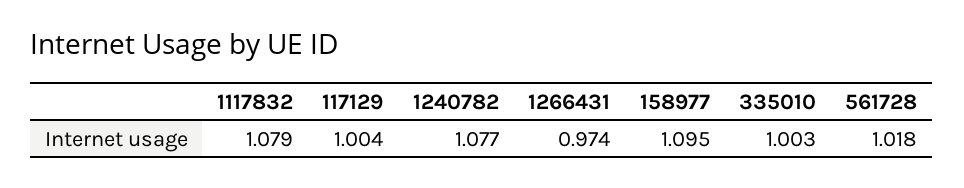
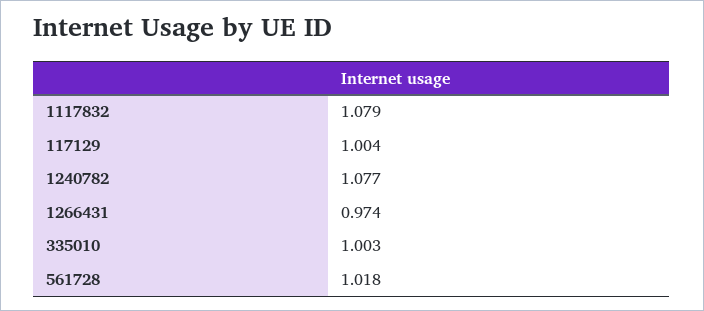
  {
    "1117832": 1.079,
    "117129": 1.004,
    "1240782": 1.077,
    "1266431": 0.974,
-   "158977": 1.095,
    "335010": 1.003,
    "561728": 1.018
  }

